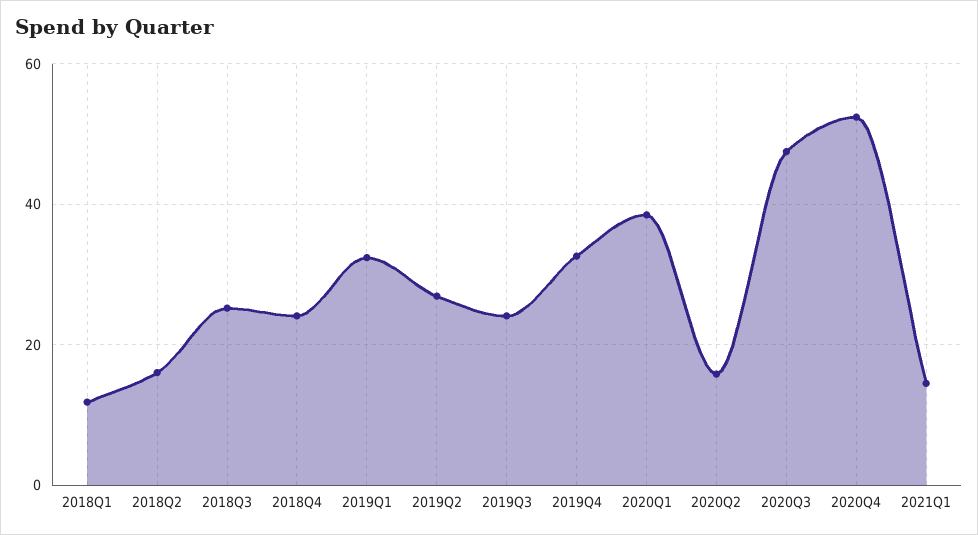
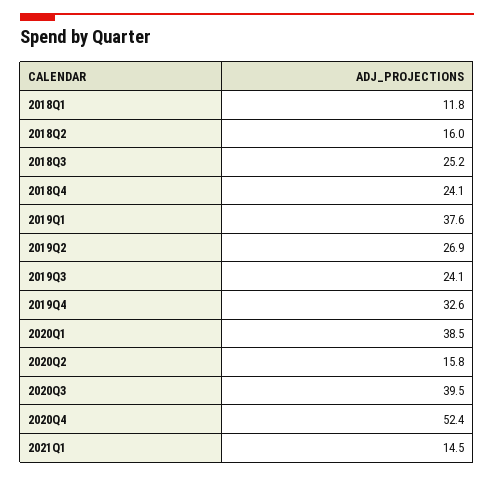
  {
    "2018Q1": 11.8,
    "2018Q2": 16,
    "2018Q3": 25.2,
    "2018Q4": 24.1,
-   "2019Q1": 32,
+   "2019Q1": 37.6,
    "2019Q2": 26.9,
    "2019Q3": 24.1,
    "2019Q4": 32.6,
    "2020Q1": 38.5,
    "2020Q2": 15.8,
-   "2020Q3": 48,
+   "2020Q3": 39.5,
    "2020Q4": 52.4,
    "2021Q1": 14.5
  }

